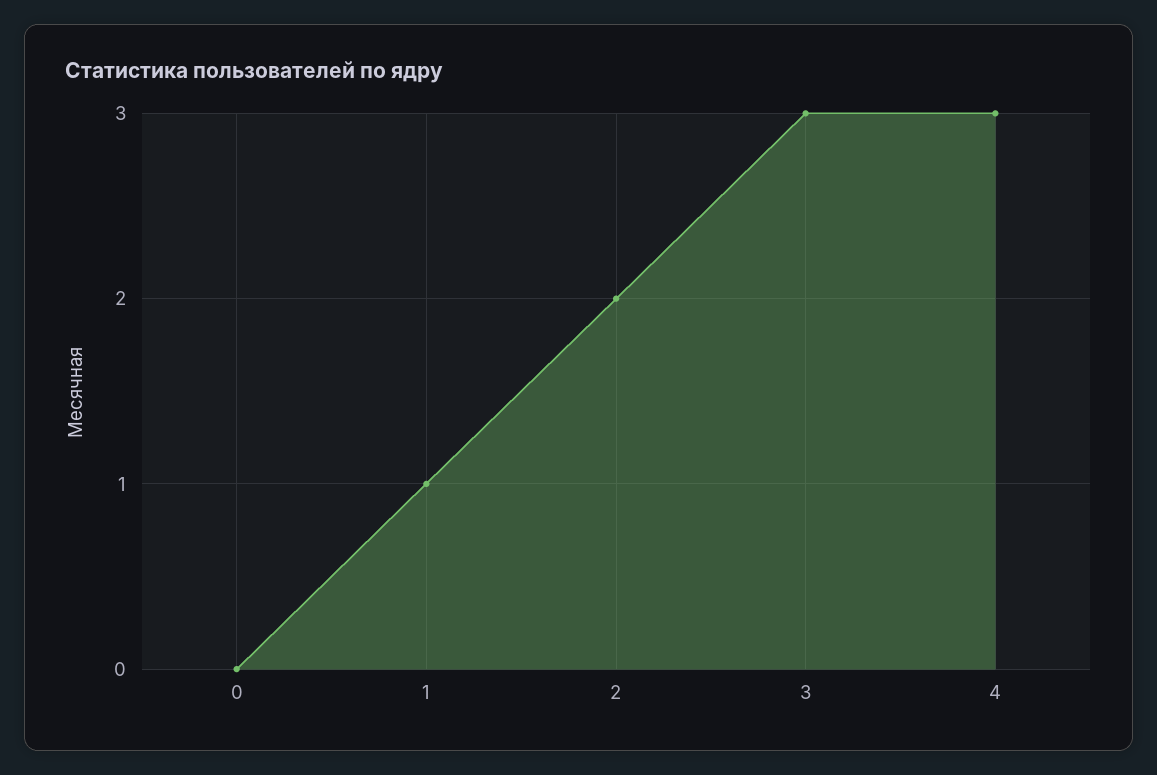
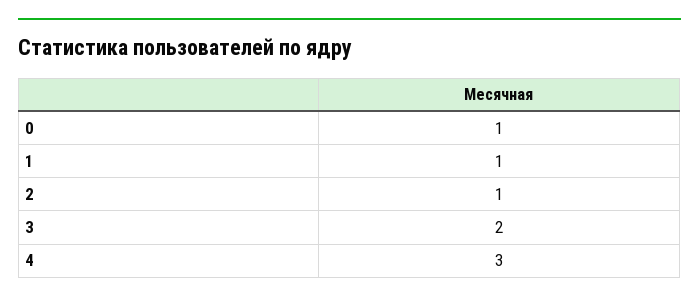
  {
-   "0": 0,
+   "0": 1,
    "1": 1,
-   "2": 2,
+   "2": 1,
-   "3": 3,
+   "3": 2,
    "4": 3
  }

